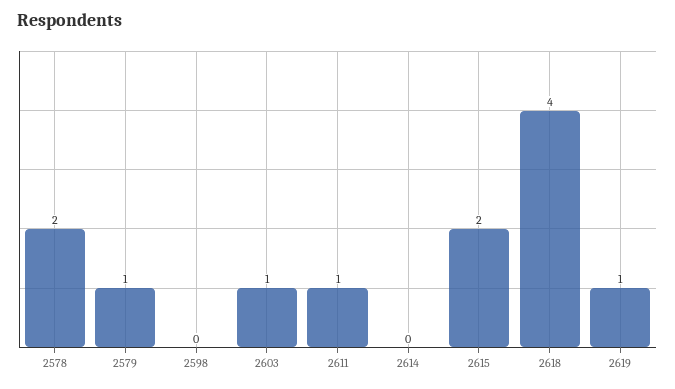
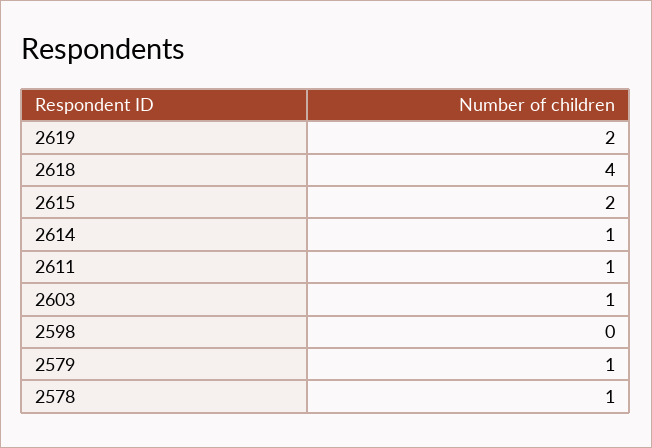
  {
-   "2578": 2,
+   "2578": 1,
    "2579": 1,
    "2598": 0,
    "2603": 1,
    "2611": 1,
-   "2614": 0,
+   "2614": 1,
    "2615": 2,
    "2618": 4,
-   "2619": 1
+   "2619": 2
  }

